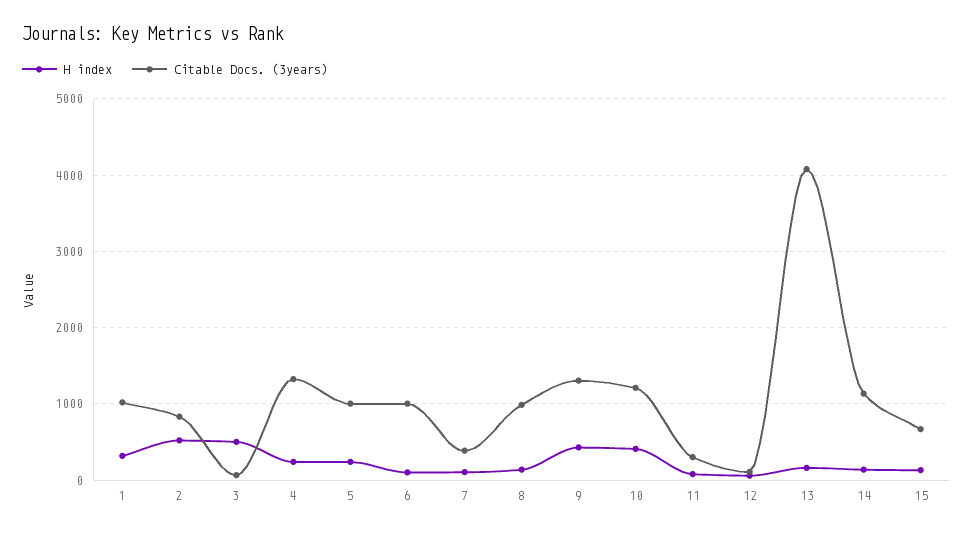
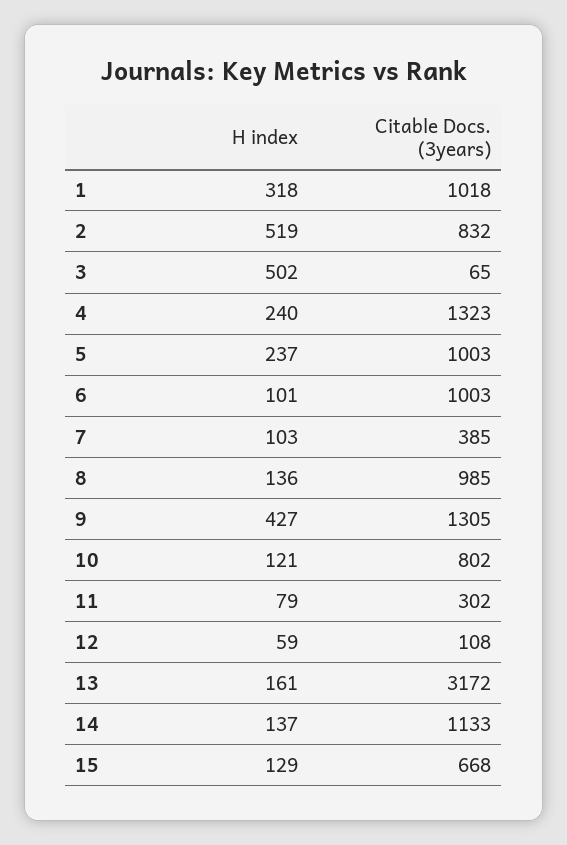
  {
    "H index": {
      "1": 318,
      "2": 519,
      "3": 502,
      "4": 240,
      "5": 237,
      "6": 101,
      "7": 103,
      "8": 136,
      "9": 427,
-     "10": 400,
+     "10": 121,
      "11": 79,
      "12": 59,
      "13": 161,
      "14": 137,
      "15": 129
    },
    "Citable Docs. (3years)": {
      "1": 1018,
      "2": 832,
      "3": 65,
      "4": 1323,
      "5": 1003,
      "6": 1003,
      "7": 385,
      "8": 985,
      "9": 1305,
-     "10": 1200,
+     "10": 802,
      "11": 302,
      "12": 108,
-     "13": 4100,
+     "13": 3172,
      "14": 1133,
      "15": 668
    }
  }

